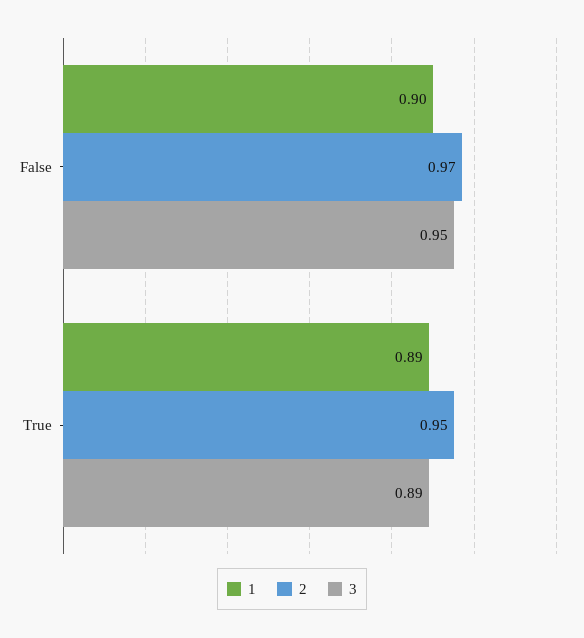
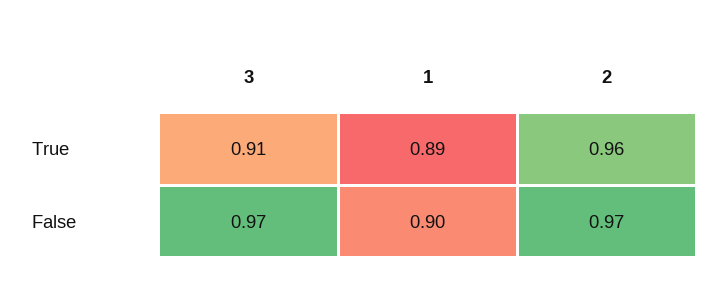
  {
    "1": {
      "False": 0.9,
      "True": 0.89
    },
    "2": {
      "False": 0.97,
-     "True": 0.95
+     "True": 0.96
    },
    "3": {
-     "False": 0.95,
+     "False": 0.97,
-     "True": 0.89
+     "True": 0.91
    }
  }

